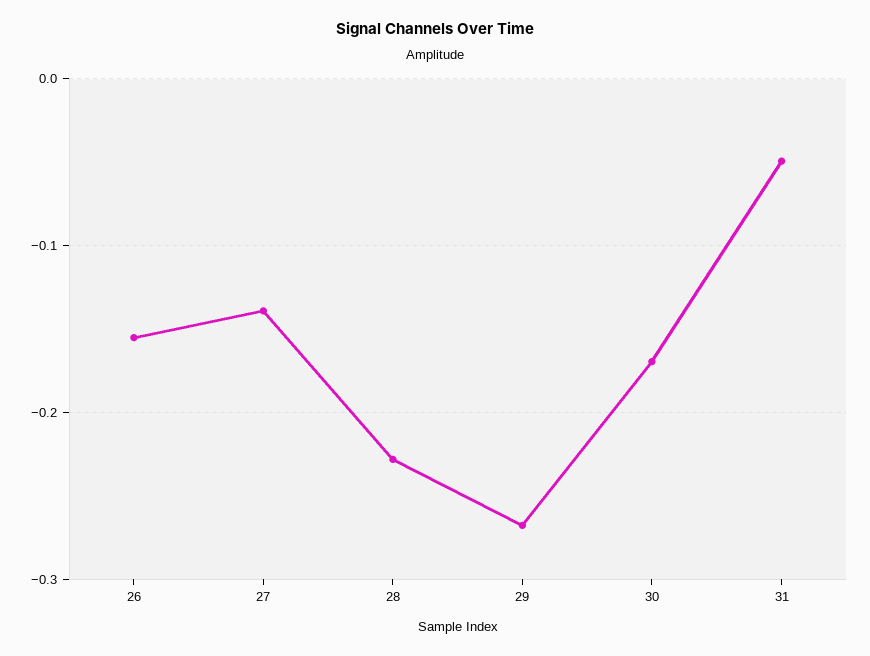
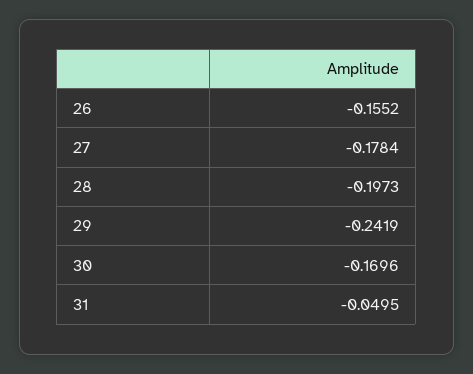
  {
    "26": -0.1552,
-   "27": -0.14,
+   "27": -0.1784,
-   "28": -0.23,
+   "28": -0.1973,
-   "29": -0.27,
+   "29": -0.2419,
    "30": -0.1696,
    "31": -0.0495
  }

